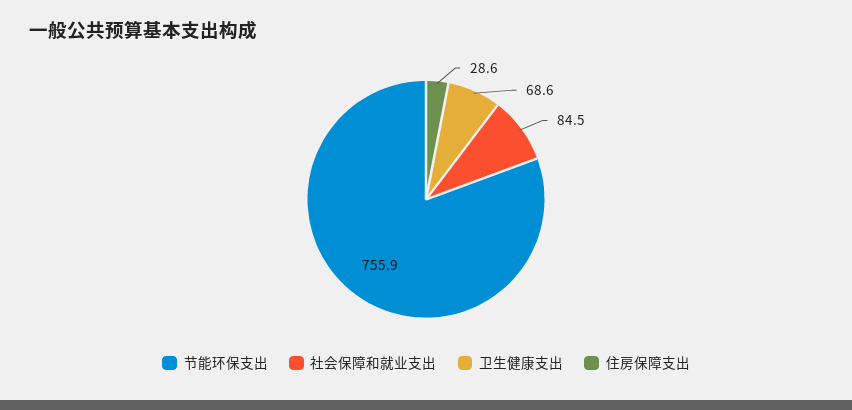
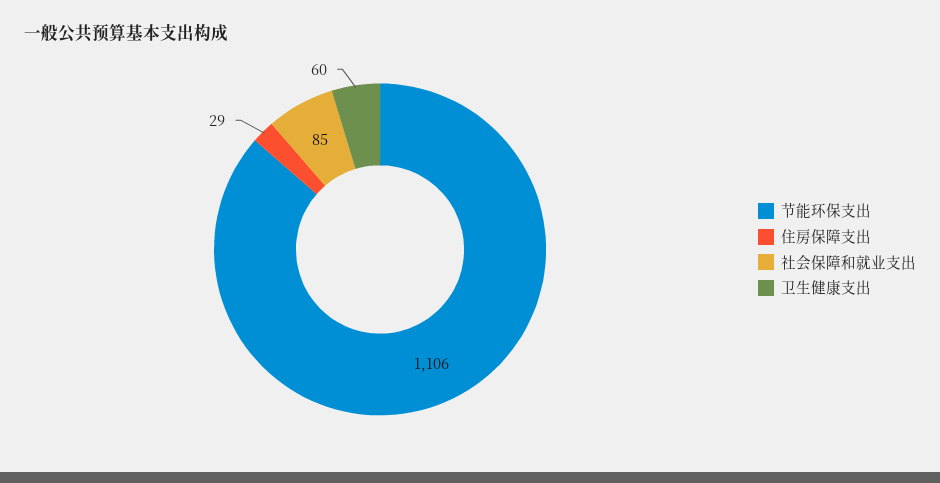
  {
-   "节能环保支出": 755.9,
+   "节能环保支出": 1106,
    "社会保障和就业支出": 84.5,
-   "卫生健康支出": 68.6,
+   "卫生健康支出": 60,
    "住房保障支出": 28.6
  }

